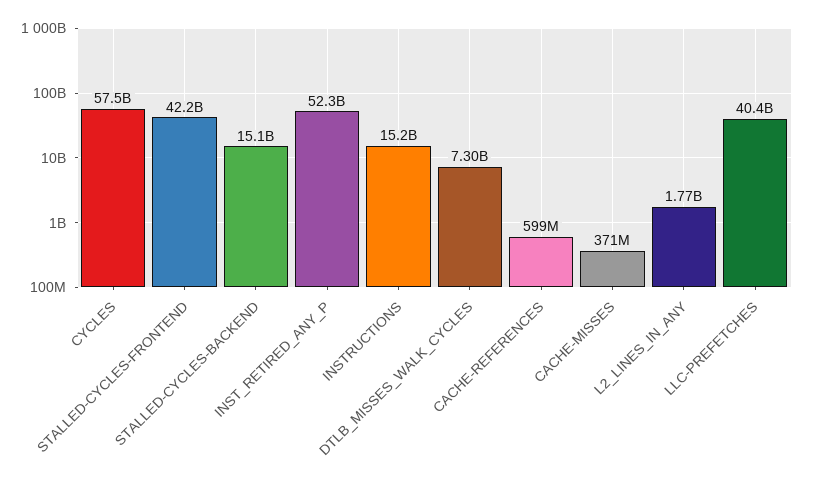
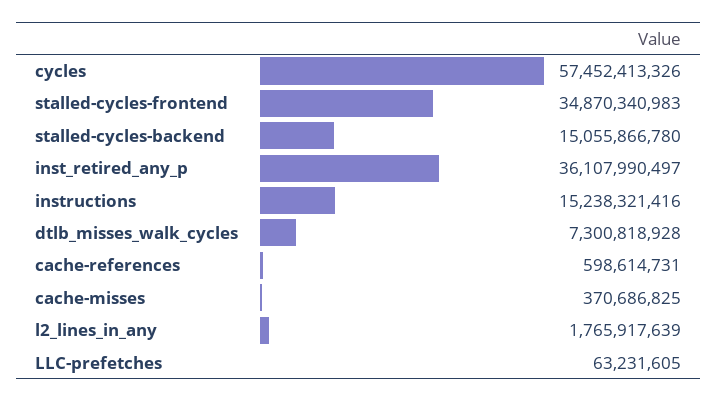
  {
    "CYCLES": 57452413326,
-   "STALLED-CYCLES-FRONTEND": 42200000000,
+   "STALLED-CYCLES-FRONTEND": 34870340983,
    "STALLED-CYCLES-BACKEND": 15055866780,
-   "INST_RETIRED_ANY_P": 52300000000,
+   "INST_RETIRED_ANY_P": 36107990497,
    "INSTRUCTIONS": 15238321416,
    "DTLB_MISSES_WALK_CYCLES": 7300818928,
    "CACHE-REFERENCES": 598614731,
    "CACHE-MISSES": 370686825,
    "L2_LINES_IN_ANY": 1765917639,
-   "LLC-PREFETCHES": 40400000000
+   "LLC-PREFETCHES": 63231605
  }

